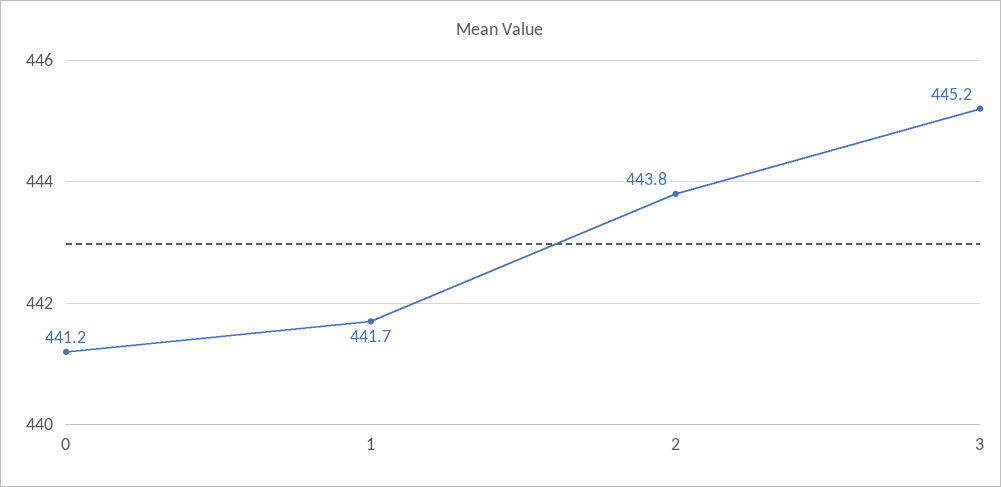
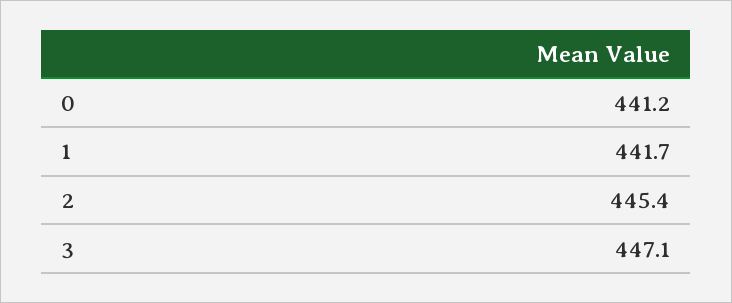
  {
    "0": 441.2,
    "1": 441.7,
-   "2": 443.8,
+   "2": 445.4,
-   "3": 445.2
+   "3": 447.1
  }

